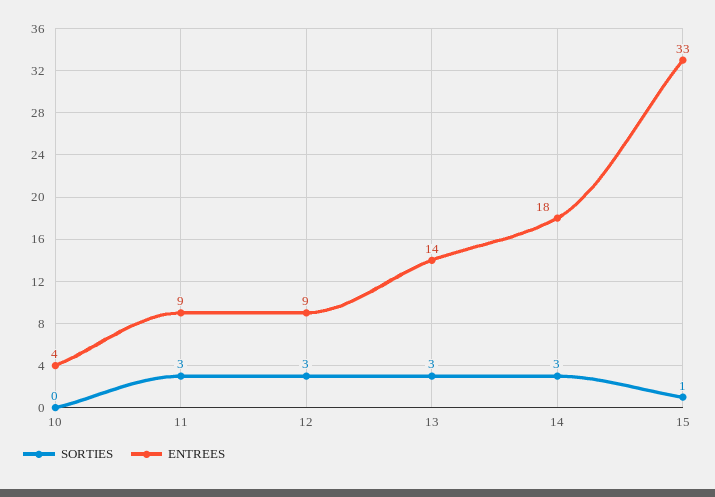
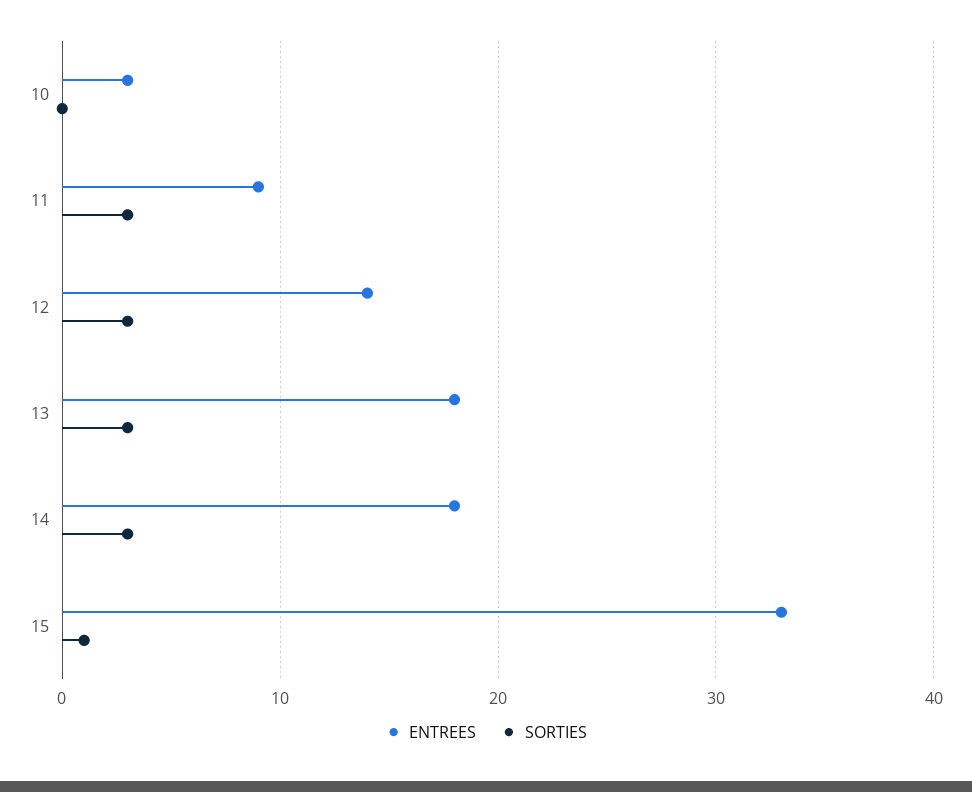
  {
    "SORTIES": {
      "10": 0,
      "11": 3,
      "12": 3,
      "13": 3,
      "14": 3,
      "15": 1
    },
    "ENTREES": {
-     "10": 4,
+     "10": 3,
      "11": 9,
-     "12": 9,
+     "12": 14,
-     "13": 14,
+     "13": 18,
      "14": 18,
      "15": 33
    }
  }

